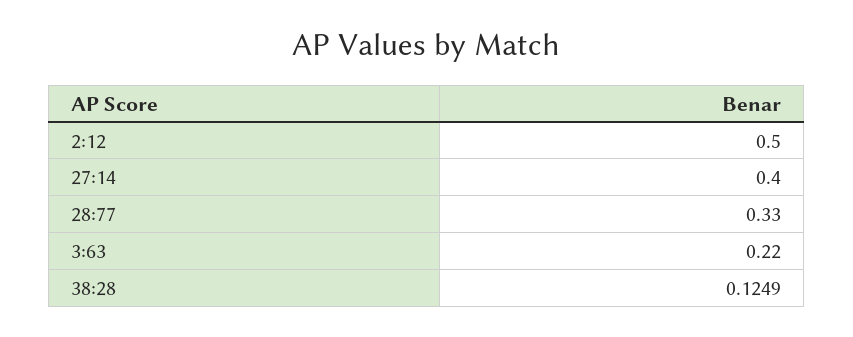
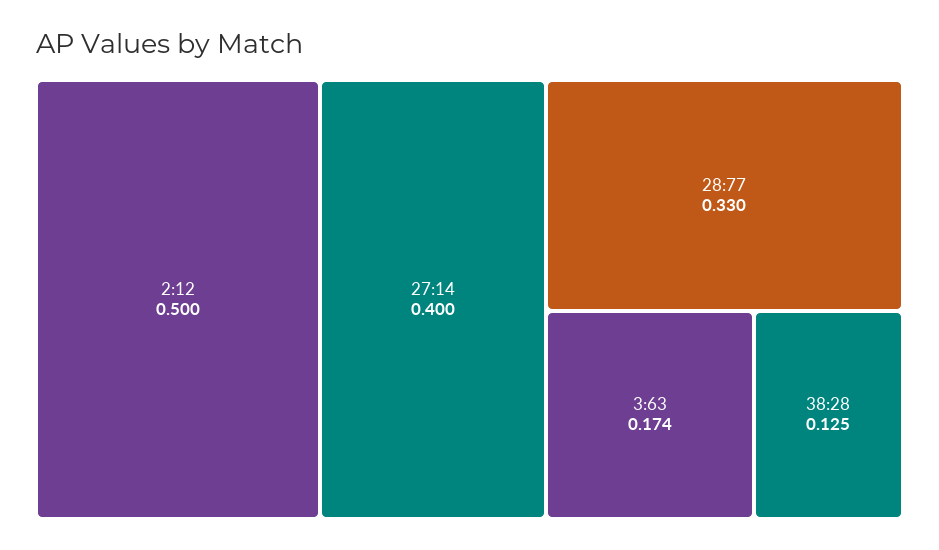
  {
    "2:12": 0.5,
    "27:14": 0.4,
    "28:77": 0.33,
-   "3:63": 0.22,
+   "3:63": 0.174,
    "38:28": 0.1249
  }

